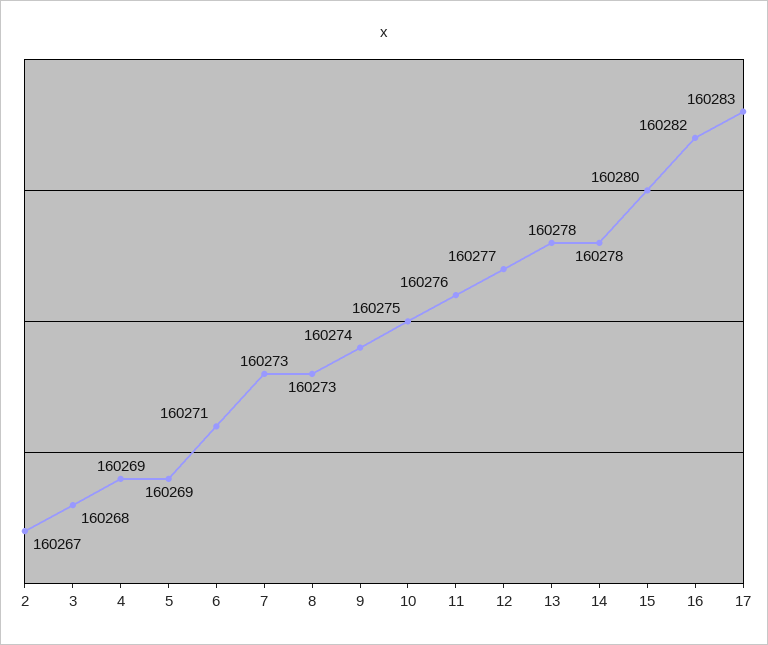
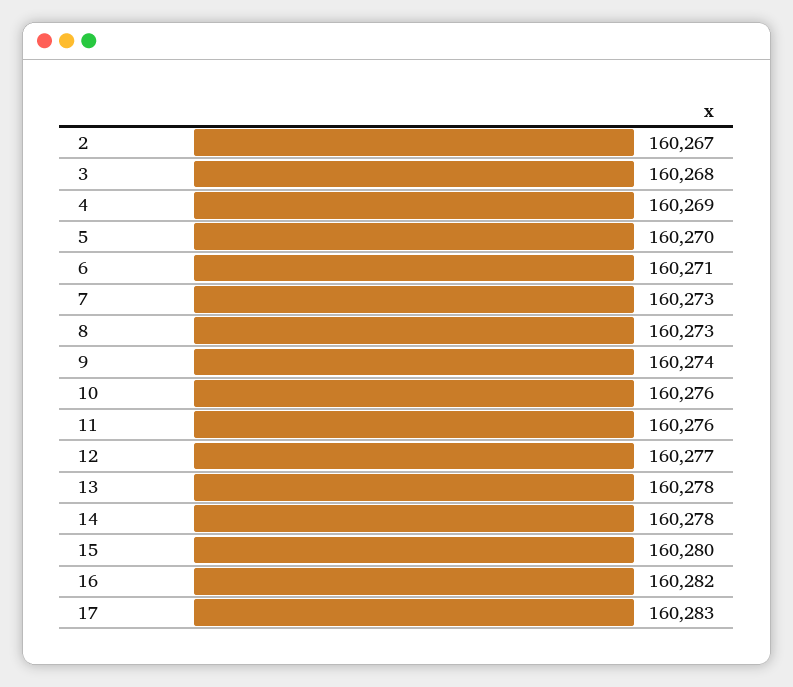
  {
    "2": 160267,
    "3": 160268,
    "4": 160269,
-   "5": 160269,
+   "5": 160270,
    "6": 160271,
    "7": 160273,
    "8": 160273,
    "9": 160274,
-   "10": 160275,
+   "10": 160276,
    "11": 160276,
    "12": 160277,
    "13": 160278,
    "14": 160278,
    "15": 160280,
    "16": 160282,
    "17": 160283
  }

